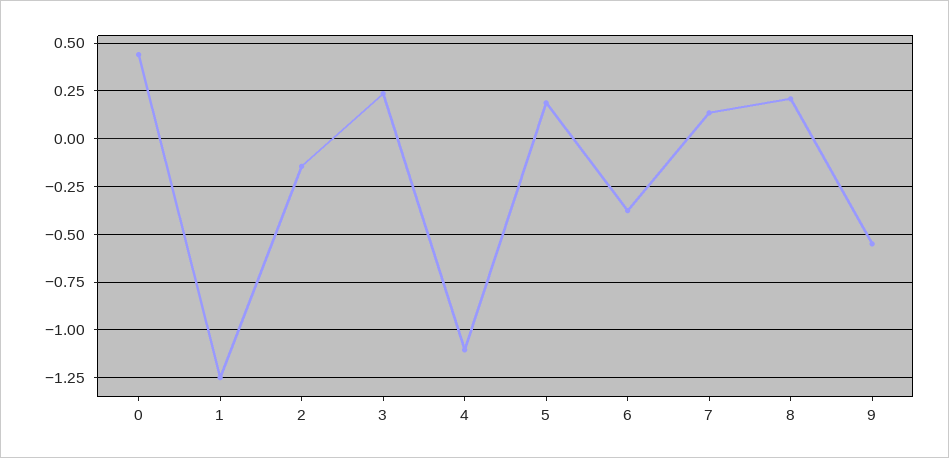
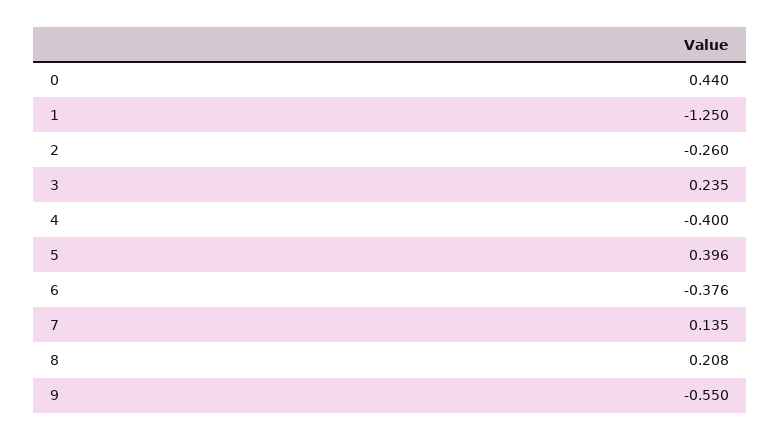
  {
    "0": 0.44,
    "1": -1.25,
-   "2": -0.15,
+   "2": -0.26,
    "3": 0.235,
-   "4": -1.1,
+   "4": -0.4,
-   "5": 0.2,
+   "5": 0.396,
    "6": -0.376,
    "7": 0.135,
    "8": 0.208,
    "9": -0.55
  }

